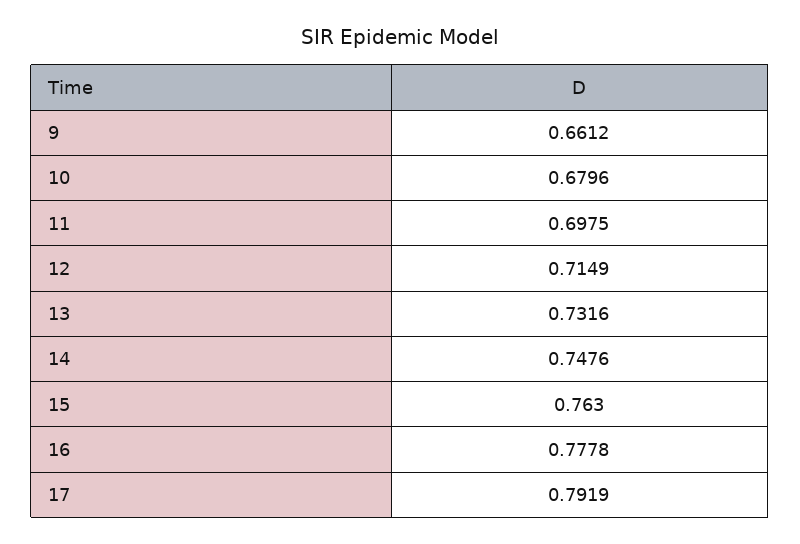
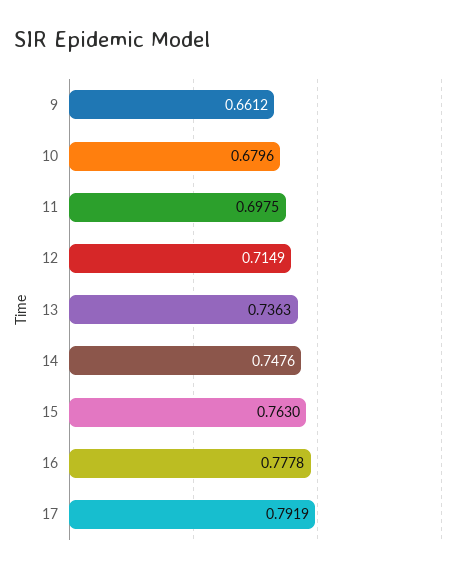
  {
    "9": 0.6612,
    "10": 0.6796,
    "11": 0.6975,
    "12": 0.7149,
-   "13": 0.7316,
+   "13": 0.7363,
    "14": 0.7476,
    "15": 0.763,
    "16": 0.7778,
    "17": 0.7919
  }

